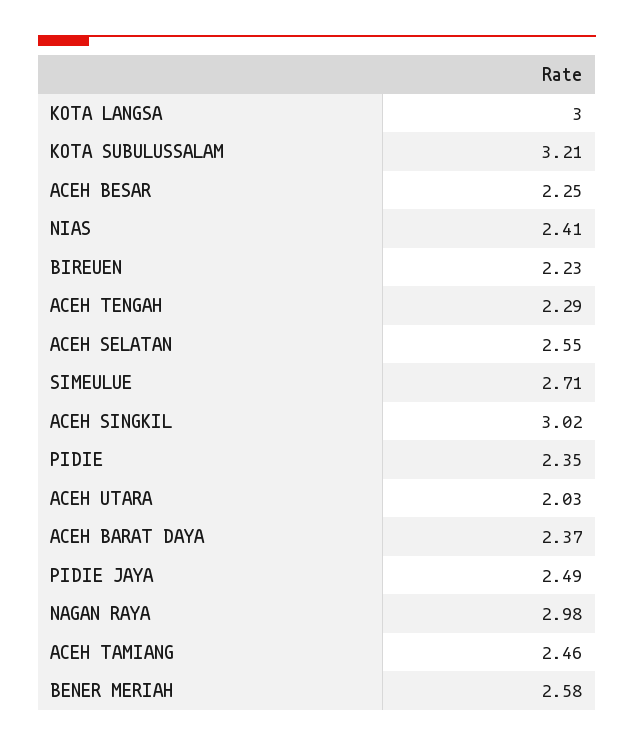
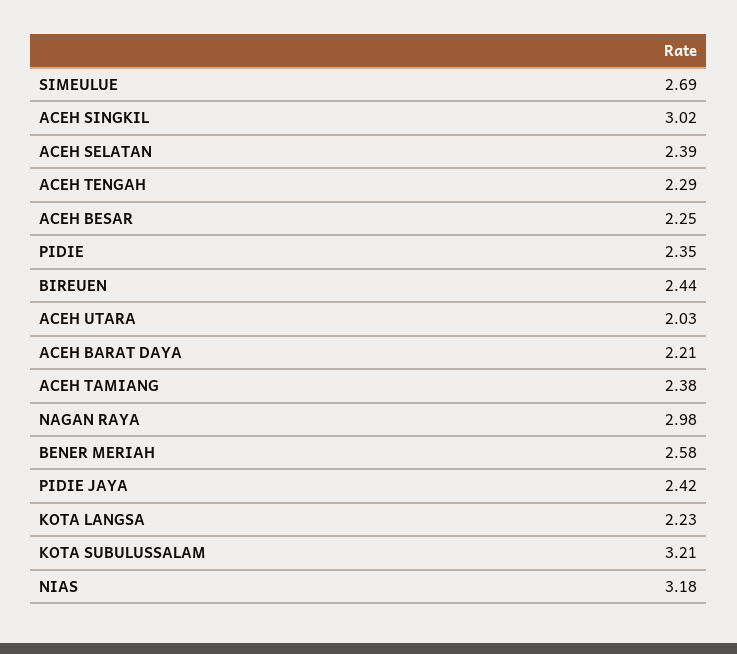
  {
-   "KOTA LANGSA": 3,
+   "KOTA LANGSA": 2.23,
    "KOTA SUBULUSSALAM": 3.21,
    "ACEH BESAR": 2.25,
-   "NIAS": 2.41,
+   "NIAS": 3.18,
-   "BIREUEN": 2.23,
+   "BIREUEN": 2.44,
    "ACEH TENGAH": 2.29,
-   "ACEH SELATAN": 2.55,
+   "ACEH SELATAN": 2.39,
-   "SIMEULUE": 2.71,
+   "SIMEULUE": 2.69,
    "ACEH SINGKIL": 3.02,
    "PIDIE": 2.35,
    "ACEH UTARA": 2.03,
-   "ACEH BARAT DAYA": 2.37,
+   "ACEH BARAT DAYA": 2.21,
-   "PIDIE JAYA": 2.49,
+   "PIDIE JAYA": 2.42,
    "NAGAN RAYA": 2.98,
-   "ACEH TAMIANG": 2.46,
+   "ACEH TAMIANG": 2.38,
    "BENER MERIAH": 2.58
  }

